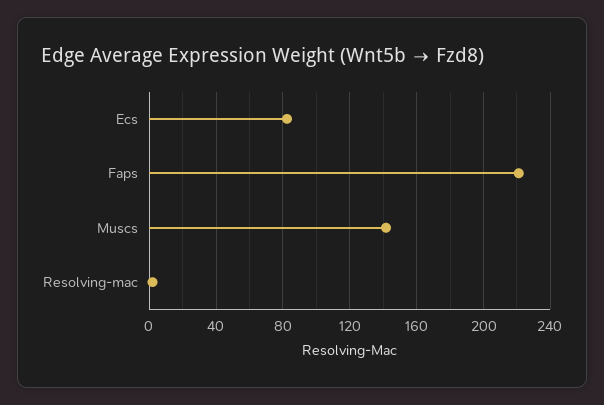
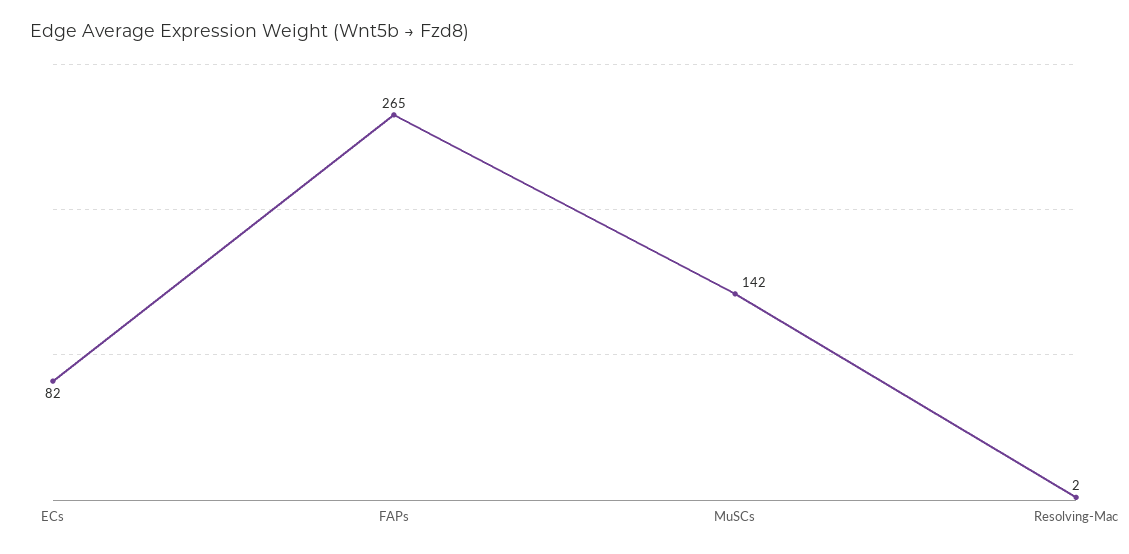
  {
    "Ecs": 82,
-   "Faps": 220,
+   "Faps": 265,
    "Muscs": 142,
    "Resolving-mac": 2
  }

